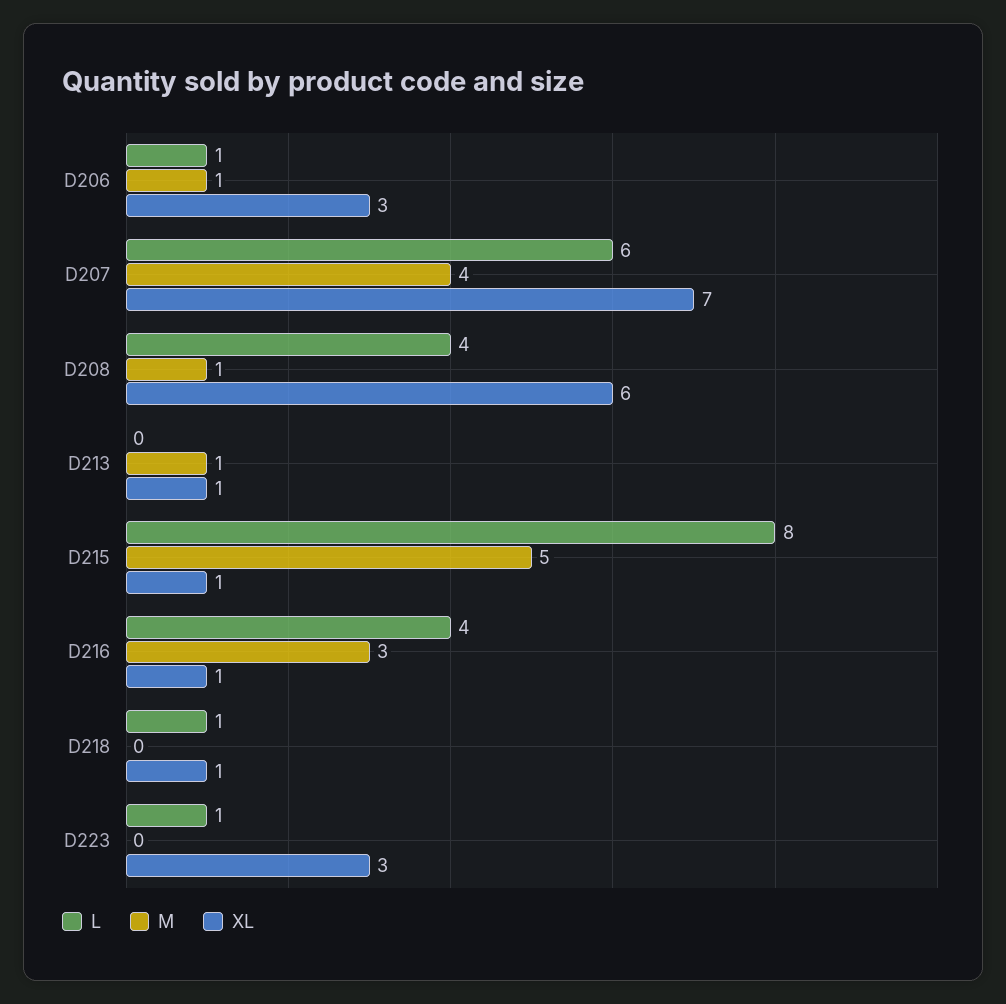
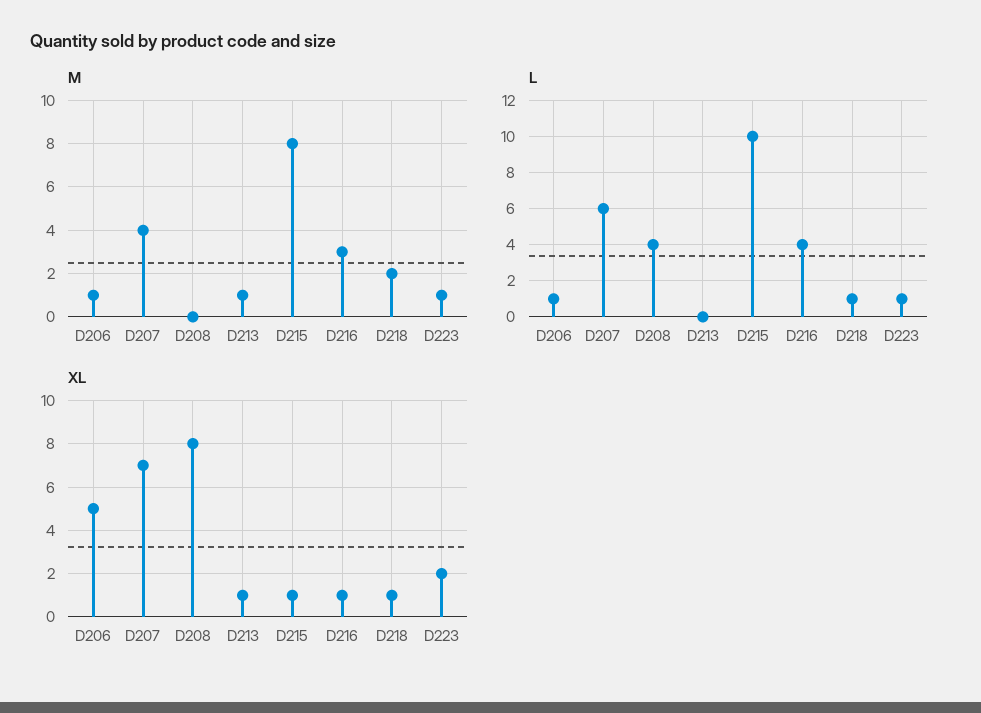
  {
    "L": {
      "D206": 1,
      "D207": 6,
      "D208": 4,
      "D213": 0,
-     "D215": 8,
+     "D215": 10,
      "D216": 4,
      "D218": 1,
      "D223": 1
    },
    "M": {
      "D206": 1,
      "D207": 4,
-     "D208": 1,
+     "D208": 0,
      "D213": 1,
-     "D215": 5,
+     "D215": 8,
      "D216": 3,
-     "D218": 0,
+     "D218": 2,
-     "D223": 0
+     "D223": 1
    },
    "XL": {
-     "D206": 3,
+     "D206": 5,
      "D207": 7,
-     "D208": 6,
+     "D208": 8,
      "D213": 1,
      "D215": 1,
      "D216": 1,
      "D218": 1,
-     "D223": 3
+     "D223": 2
    }
  }

